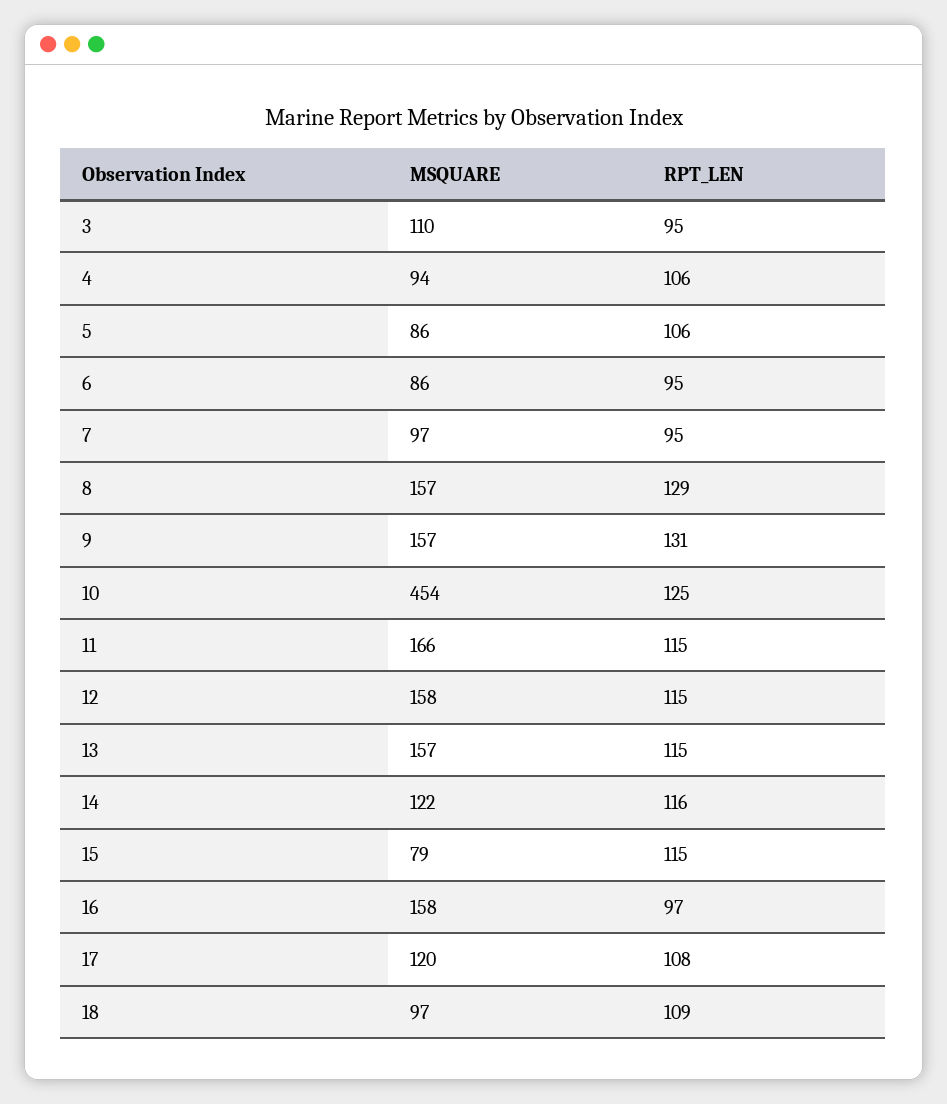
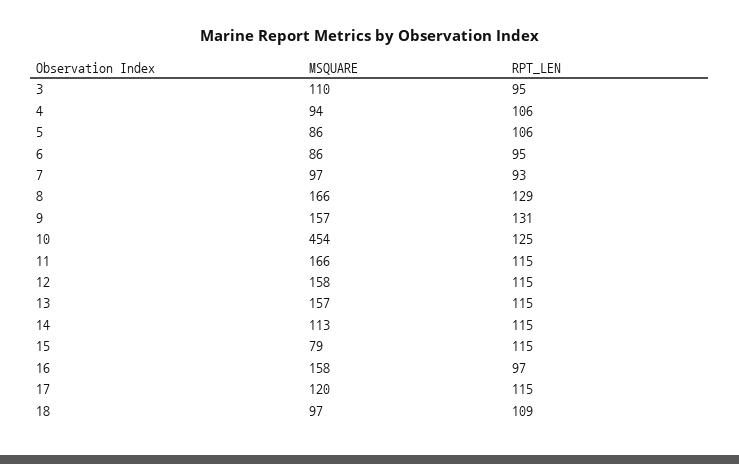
  {
    "MSQUARE": {
      "3": 110,
      "4": 94,
      "5": 86,
      "6": 86,
      "7": 97,
-     "8": 157,
+     "8": 166,
      "9": 157,
      "10": 454,
      "11": 166,
      "12": 158,
      "13": 157,
-     "14": 122,
+     "14": 113,
      "15": 79,
      "16": 158,
      "17": 120,
      "18": 97
    },
    "RPT_LEN": {
      "3": 95,
      "4": 106,
      "5": 106,
      "6": 95,
-     "7": 95,
+     "7": 93,
      "8": 129,
      "9": 131,
      "10": 125,
      "11": 115,
      "12": 115,
      "13": 115,
-     "14": 116,
+     "14": 115,
      "15": 115,
      "16": 97,
-     "17": 108,
+     "17": 115,
      "18": 109
    }
  }

